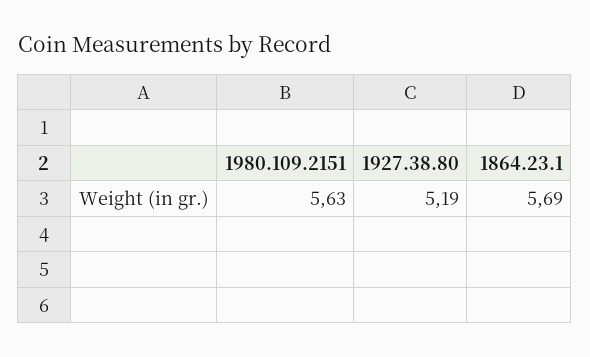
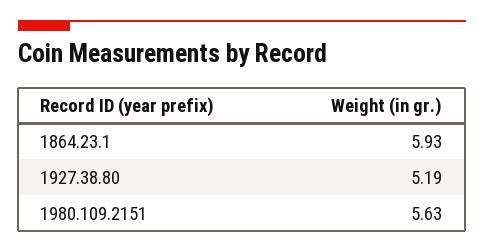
  {
    "1980.109.2151": 5.63,
    "1927.38.80": 5.19,
-   "1864.23.1": 5.69
+   "1864.23.1": 5.93
  }

